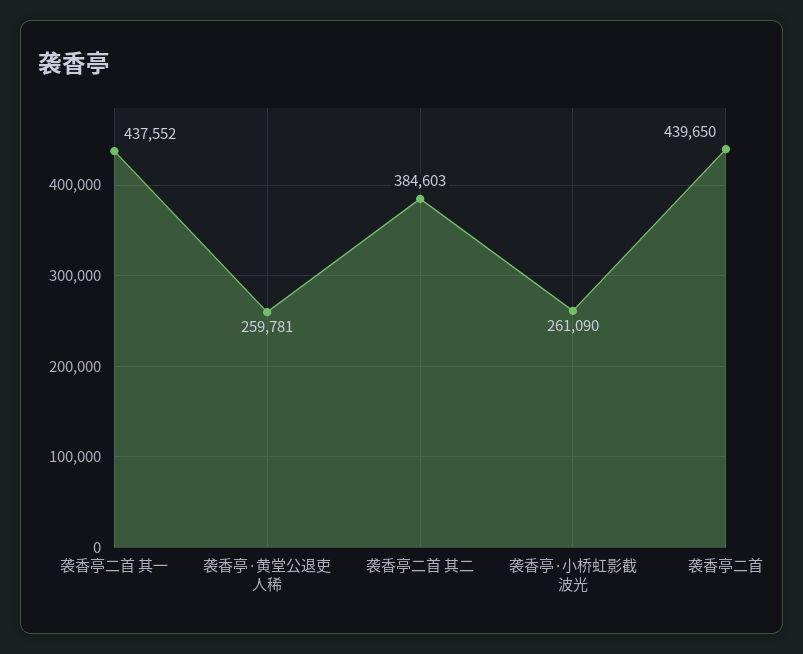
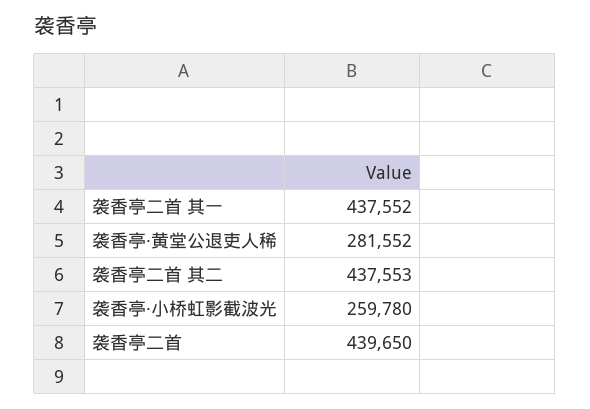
  {
    "袭香亭二首 其一": 437552,
-   "袭香亭·黄堂公退吏人稀": 259781,
+   "袭香亭·黄堂公退吏人稀": 281552,
-   "袭香亭二首 其二": 384603,
+   "袭香亭二首 其二": 437553,
-   "袭香亭·小桥虹影截波光": 261090,
+   "袭香亭·小桥虹影截波光": 259780,
    "袭香亭二首": 439650
  }

